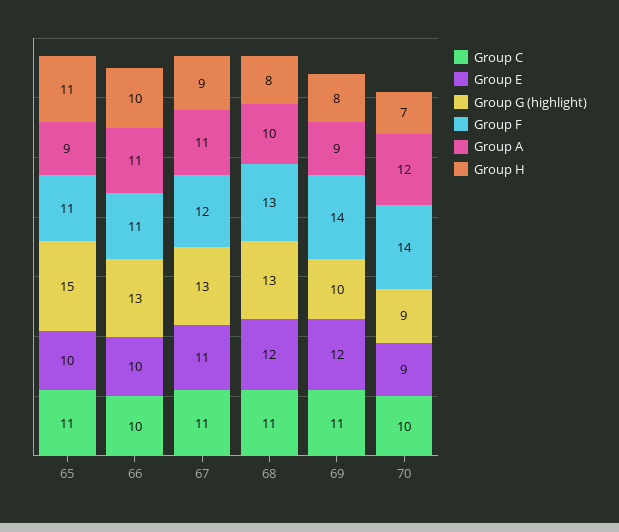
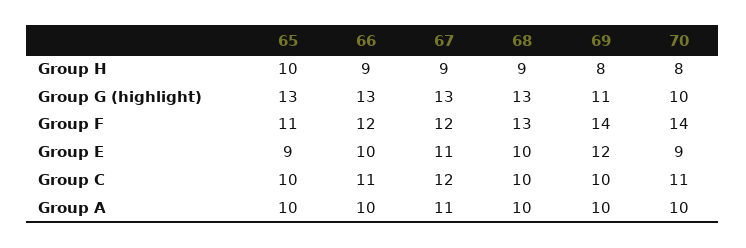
  {
    "Group C": {
-     "65": 11,
+     "65": 10,
-     "66": 10,
+     "66": 11,
-     "67": 11,
+     "67": 12,
-     "68": 11,
+     "68": 10,
-     "69": 11,
+     "69": 10,
-     "70": 10
+     "70": 11
    },
    "Group E": {
-     "65": 10,
+     "65": 9,
      "66": 10,
      "67": 11,
-     "68": 12,
+     "68": 10,
      "69": 12,
      "70": 9
    },
    "Group G (highlight)": {
-     "65": 15,
+     "65": 13,
      "66": 13,
      "67": 13,
      "68": 13,
-     "69": 10,
+     "69": 11,
-     "70": 9
+     "70": 10
    },
    "Group F": {
      "65": 11,
-     "66": 11,
+     "66": 12,
      "67": 12,
      "68": 13,
      "69": 14,
      "70": 14
    },
    "Group A": {
-     "65": 9,
+     "65": 10,
-     "66": 11,
+     "66": 10,
      "67": 11,
      "68": 10,
-     "69": 9,
+     "69": 10,
-     "70": 12
+     "70": 10
    },
    "Group H": {
-     "65": 11,
+     "65": 10,
-     "66": 10,
+     "66": 9,
      "67": 9,
-     "68": 8,
+     "68": 9,
      "69": 8,
-     "70": 7
+     "70": 8
    }
  }

